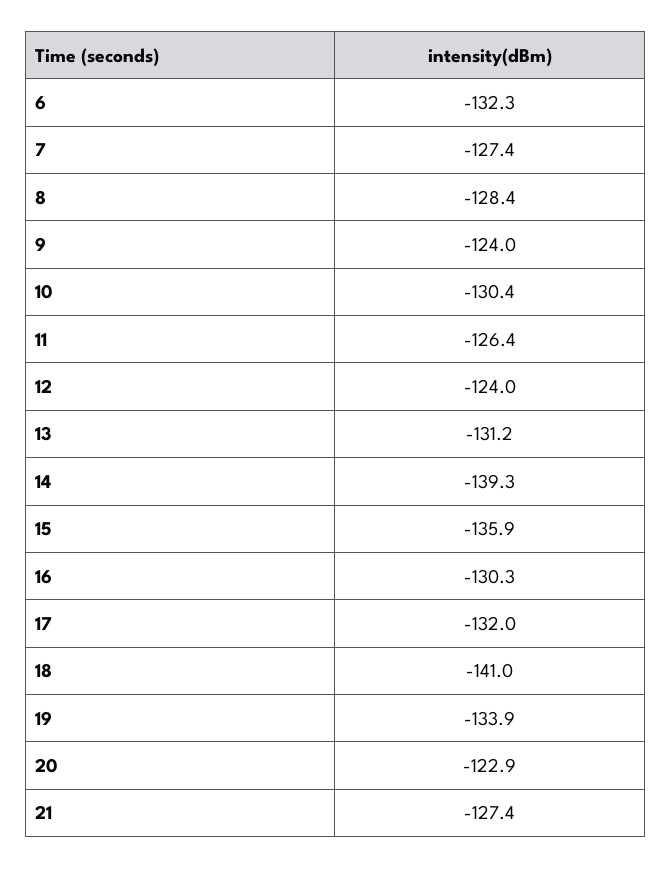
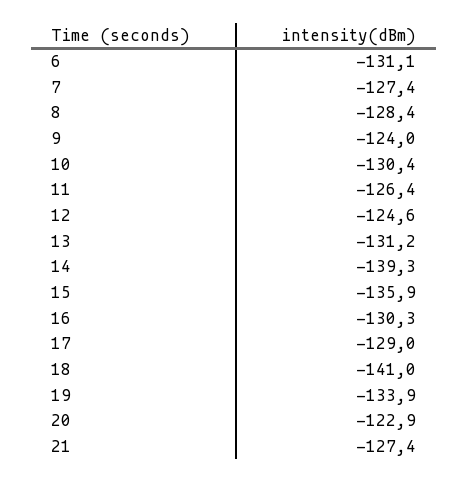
  {
-   "6": -132.3,
+   "6": -131.1,
    "7": -127.4,
    "8": -128.4,
    "9": -124,
    "10": -130.4,
    "11": -126.4,
-   "12": -124,
+   "12": -124.6,
    "13": -131.2,
    "14": -139.3,
    "15": -135.9,
    "16": -130.3,
-   "17": -132,
+   "17": -129,
    "18": -141,
    "19": -133.9,
    "20": -122.9,
    "21": -127.4
  }

